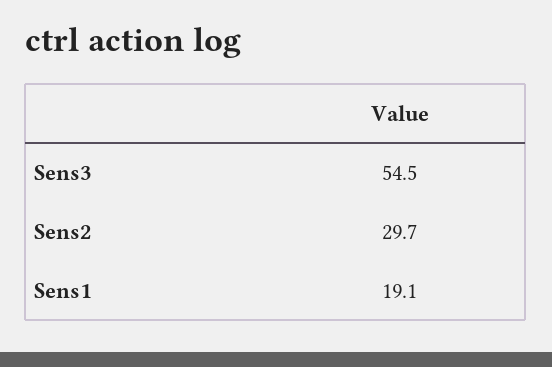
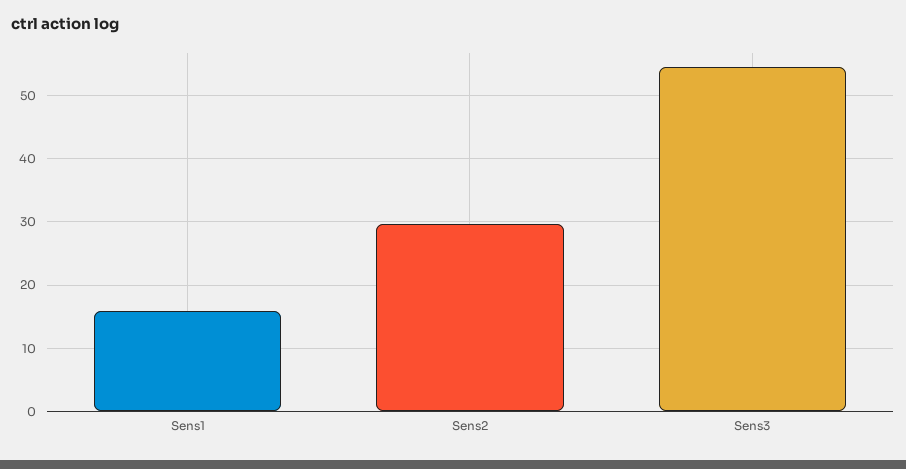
  {
    "Sens3": 54.5,
    "Sens2": 29.7,
-   "Sens1": 19.1
+   "Sens1": 16
  }

